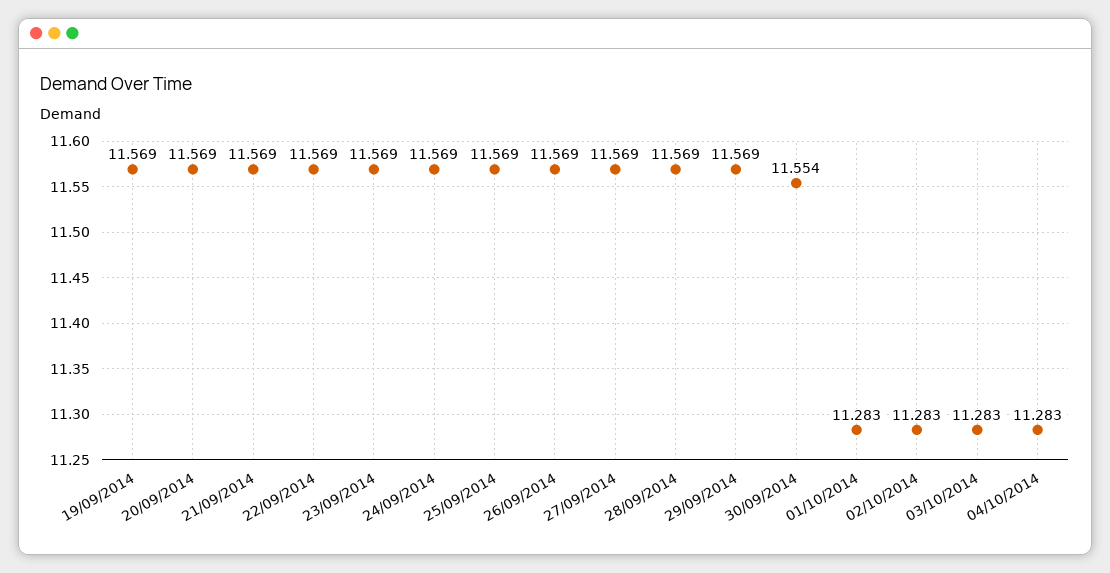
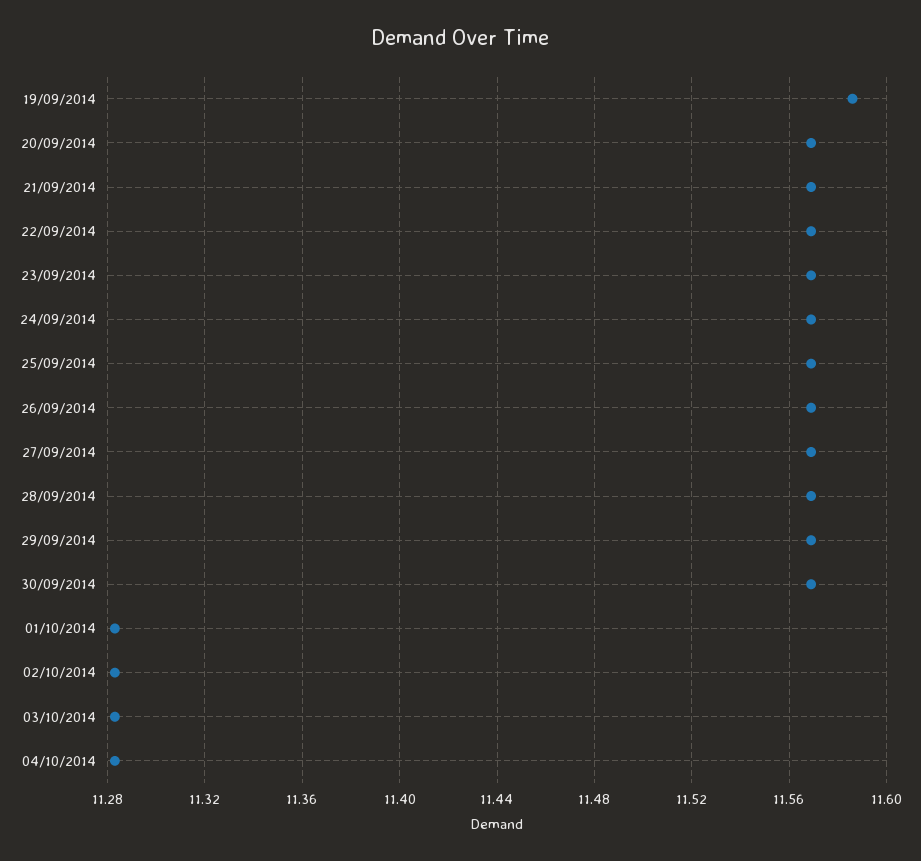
  {
-   "19/09/2014": 11.569,
+   "19/09/2014": 11.585,
    "20/09/2014": 11.569,
    "21/09/2014": 11.569,
    "22/09/2014": 11.569,
    "23/09/2014": 11.569,
    "24/09/2014": 11.569,
    "25/09/2014": 11.569,
    "26/09/2014": 11.569,
    "27/09/2014": 11.569,
    "28/09/2014": 11.569,
    "29/09/2014": 11.569,
-   "30/09/2014": 11.554,
+   "30/09/2014": 11.57,
    "01/10/2014": 11.283,
    "02/10/2014": 11.283,
    "03/10/2014": 11.283,
    "04/10/2014": 11.283
  }

